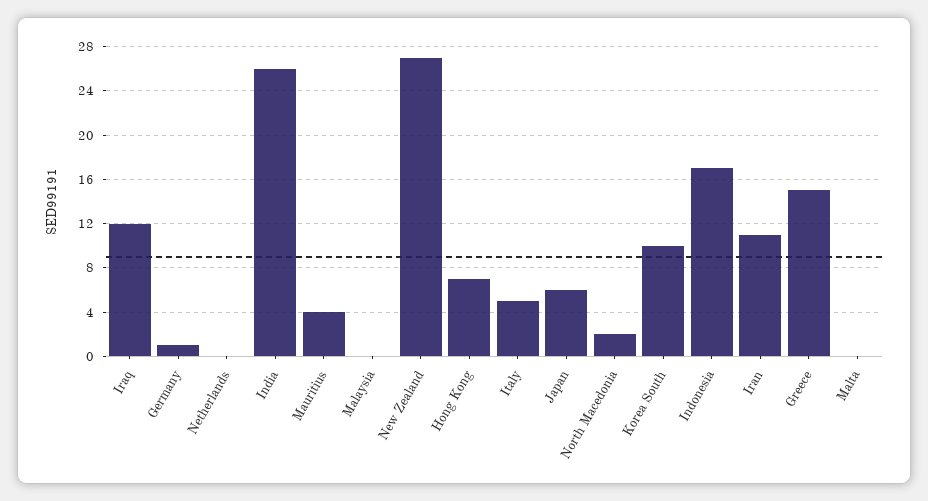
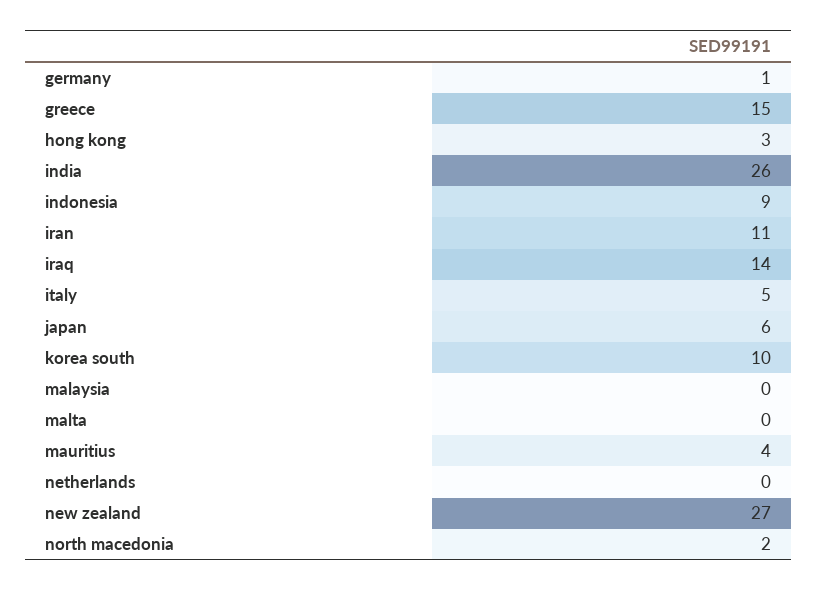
  {
-   "Iraq": 12,
+   "Iraq": 14,
    "Germany": 1,
    "Netherlands": 0,
    "India": 26,
    "Mauritius": 4,
    "Malaysia": 0,
    "New Zealand": 27,
-   "Hong Kong": 7,
+   "Hong Kong": 3,
    "Italy": 5,
    "Japan": 6,
    "North Macedonia": 2,
    "Korea South": 10,
-   "Indonesia": 17,
+   "Indonesia": 9,
    "Iran": 11,
    "Greece": 15,
    "Malta": 0
  }

